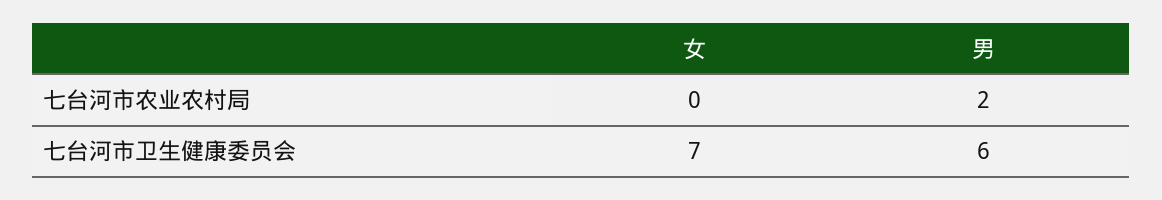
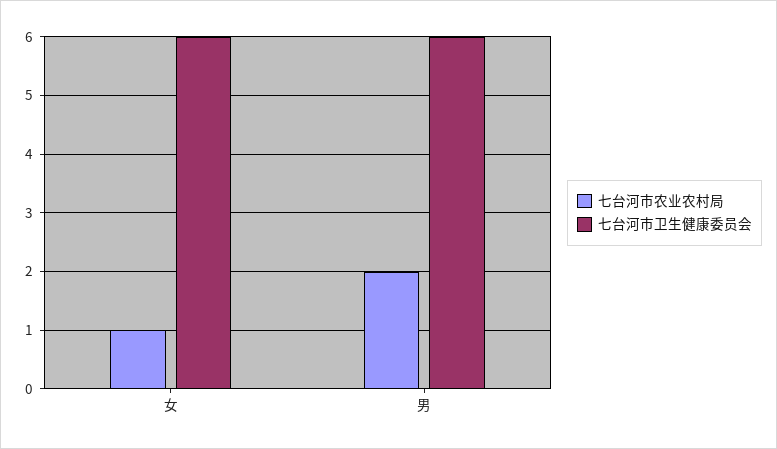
  {
    "七台河市农业农村局": {
-     "女": 0,
+     "女": 1,
      "男": 2
    },
    "七台河市卫生健康委员会": {
-     "女": 7,
+     "女": 6,
      "男": 6
    }
  }

